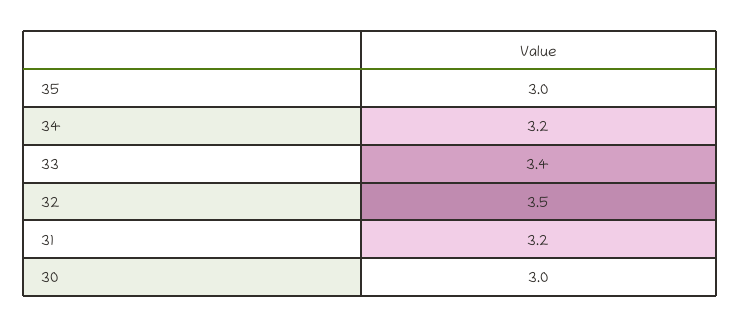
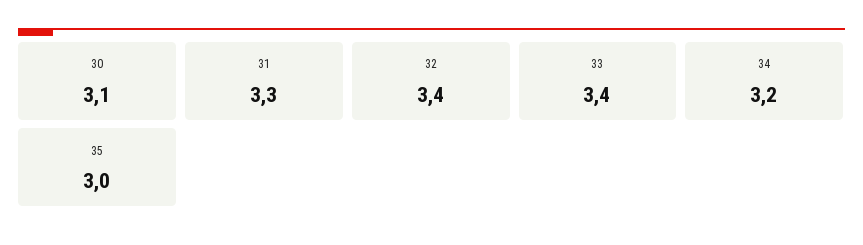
  {
    "35": 3,
    "34": 3.2,
    "33": 3.4,
-   "32": 3.5,
+   "32": 3.4,
-   "31": 3.2,
+   "31": 3.3,
-   "30": 3
+   "30": 3.1
  }

